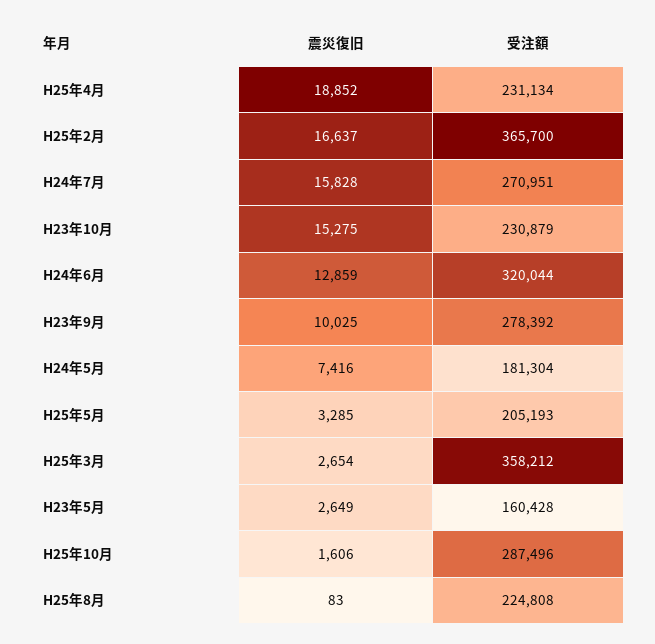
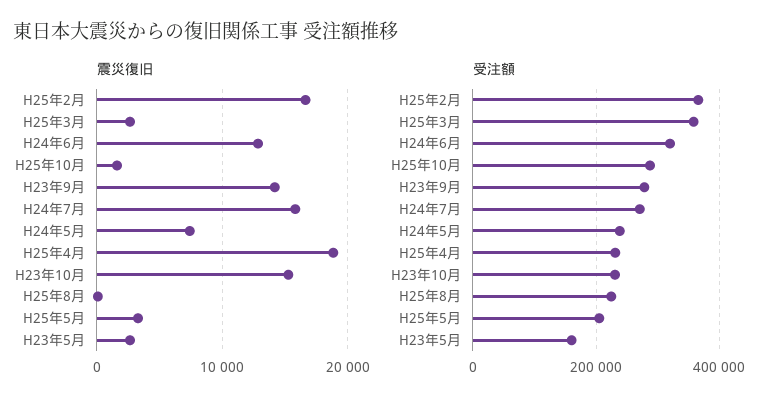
  {
    "震災復旧": {
      "H25年4月": 18852,
      "H25年2月": 16637,
      "H24年7月": 15828,
      "H23年10月": 15275,
      "H24年6月": 12859,
-     "H23年9月": 10025,
+     "H23年9月": 14000,
      "H24年5月": 7416,
      "H25年5月": 3285,
      "H25年3月": 2654,
      "H23年5月": 2649,
      "H25年10月": 1606,
      "H25年8月": 83
    },
    "受注額": {
      "H25年4月": 231134,
      "H25年2月": 365700,
      "H24年7月": 270951,
      "H23年10月": 230879,
      "H24年6月": 320044,
      "H23年9月": 278392,
-     "H24年5月": 181304,
+     "H24年5月": 240000,
      "H25年5月": 205193,
      "H25年3月": 358212,
      "H23年5月": 160428,
      "H25年10月": 287496,
      "H25年8月": 224808
    }
  }

